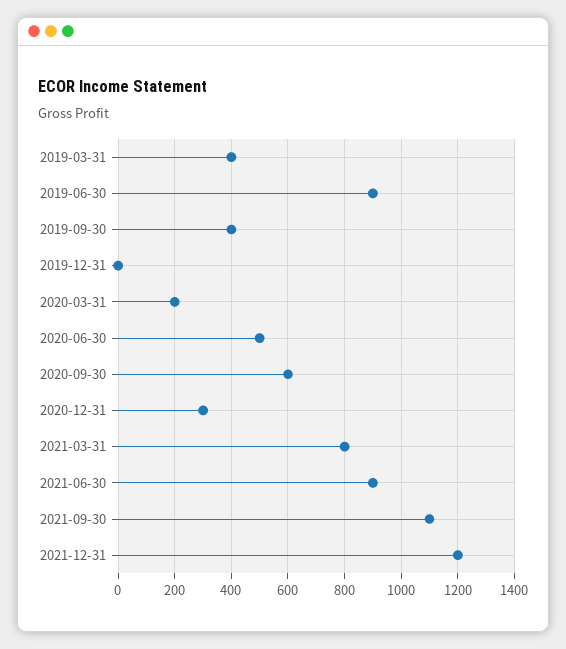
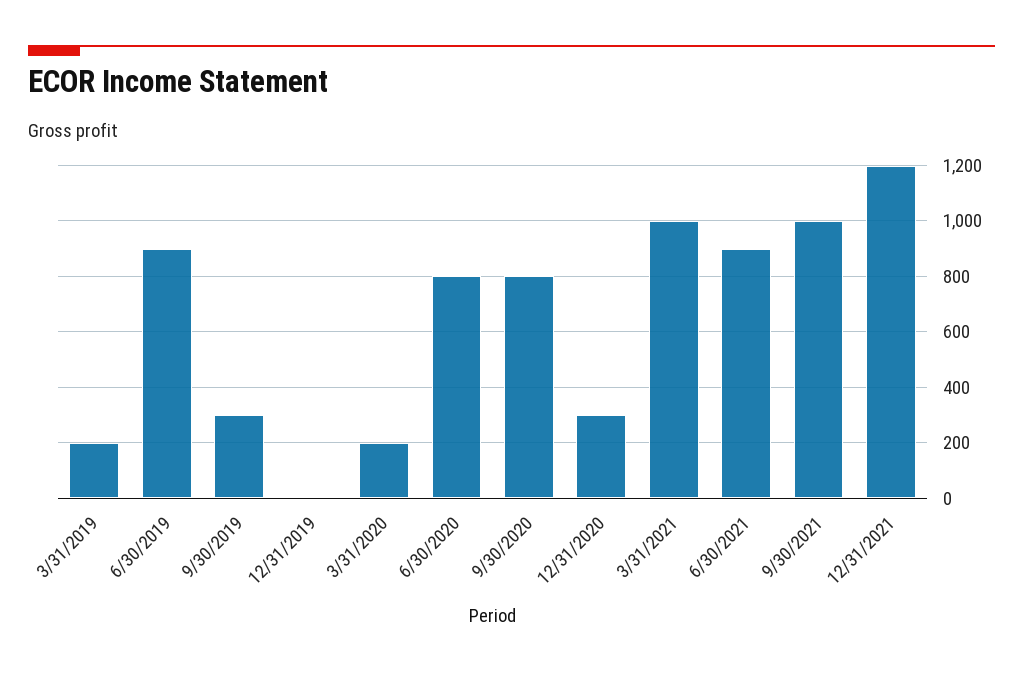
  {
-   "2019-03-31": 400,
+   "2019-03-31": 200,
    "2019-06-30": 900,
-   "2019-09-30": 400,
+   "2019-09-30": 300,
    "2019-12-31": 0,
    "2020-03-31": 200,
-   "2020-06-30": 500,
+   "2020-06-30": 800,
-   "2020-09-30": 600,
+   "2020-09-30": 800,
    "2020-12-31": 300,
-   "2021-03-31": 800,
+   "2021-03-31": 1000,
    "2021-06-30": 900,
-   "2021-09-30": 1100,
+   "2021-09-30": 1000,
    "2021-12-31": 1200
  }

